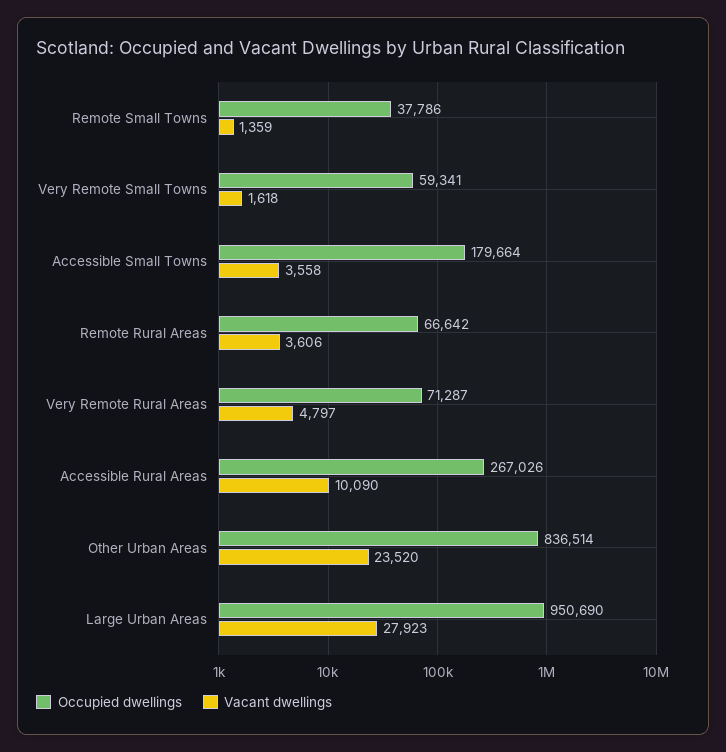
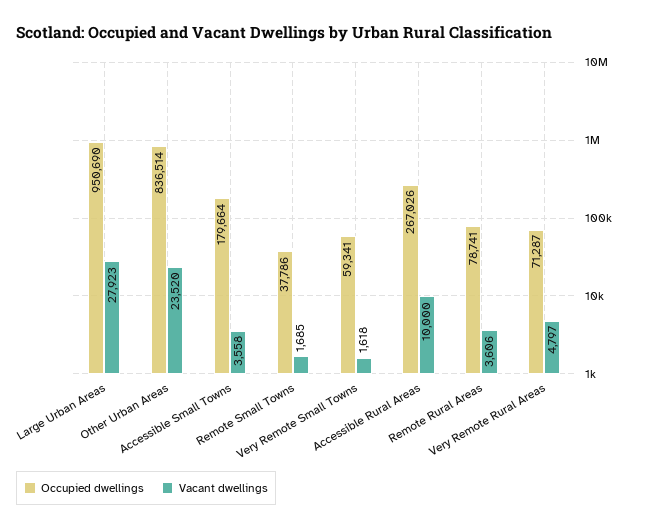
  {
    "Occupied dwellings": {
      "Remote Small Towns": 37786,
      "Very Remote Small Towns": 59341,
      "Accessible Small Towns": 179664,
-     "Remote Rural Areas": 66642,
+     "Remote Rural Areas": 78741,
      "Very Remote Rural Areas": 71287,
      "Accessible Rural Areas": 267026,
      "Other Urban Areas": 836514,
      "Large Urban Areas": 950690
    },
    "Vacant dwellings": {
-     "Remote Small Towns": 1359,
+     "Remote Small Towns": 1685,
      "Very Remote Small Towns": 1618,
      "Accessible Small Towns": 3558,
      "Remote Rural Areas": 3606,
      "Very Remote Rural Areas": 4797,
-     "Accessible Rural Areas": 10090,
+     "Accessible Rural Areas": 10000,
      "Other Urban Areas": 23520,
      "Large Urban Areas": 27923
    }
  }

